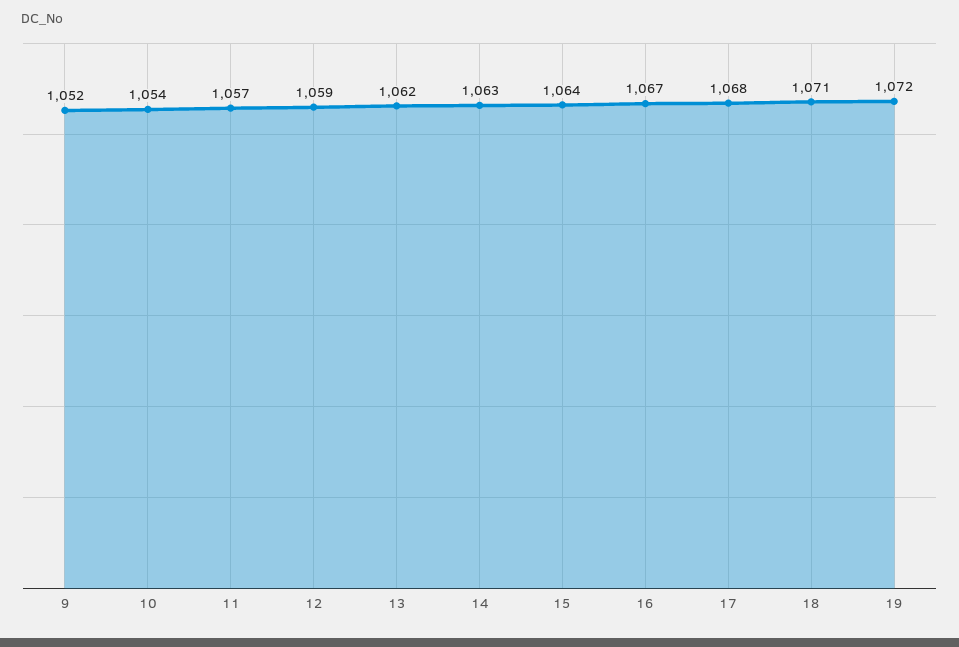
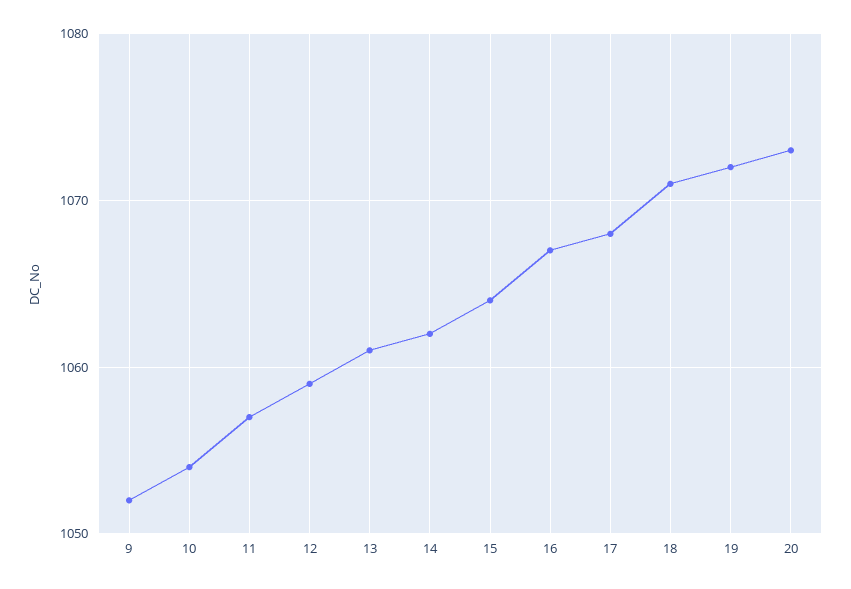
  {
    "9": 1052,
    "10": 1054,
    "11": 1057,
    "12": 1059,
-   "13": 1062,
+   "13": 1061,
-   "14": 1063,
+   "14": 1062,
    "15": 1064,
    "16": 1067,
    "17": 1068,
    "18": 1071,
-   "19": 1072
+   "19": 1072,
+   "20": 1073
  }

